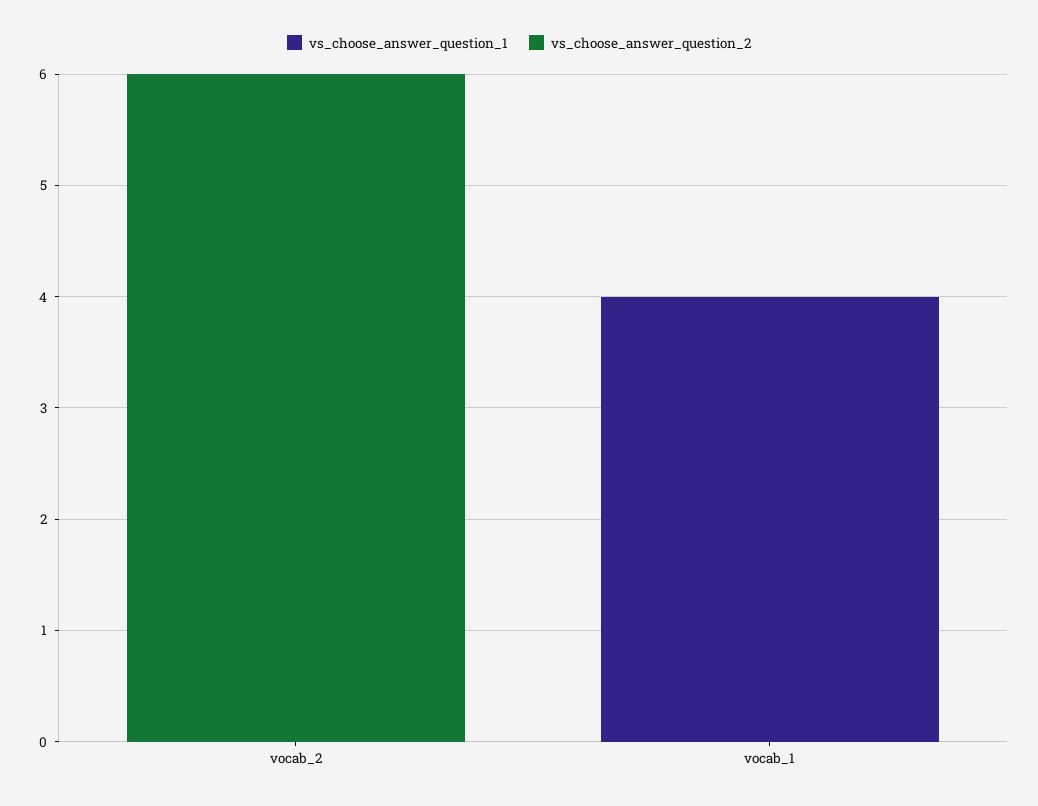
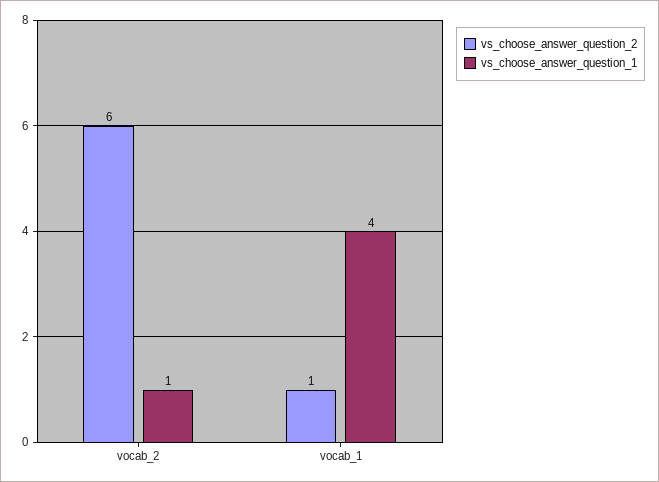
  {
    "vs_choose_answer_question_1": {
-     "vocab_2": 0,
+     "vocab_2": 1,
      "vocab_1": 4
    },
    "vs_choose_answer_question_2": {
      "vocab_2": 6,
-     "vocab_1": 0
+     "vocab_1": 1
    }
  }

